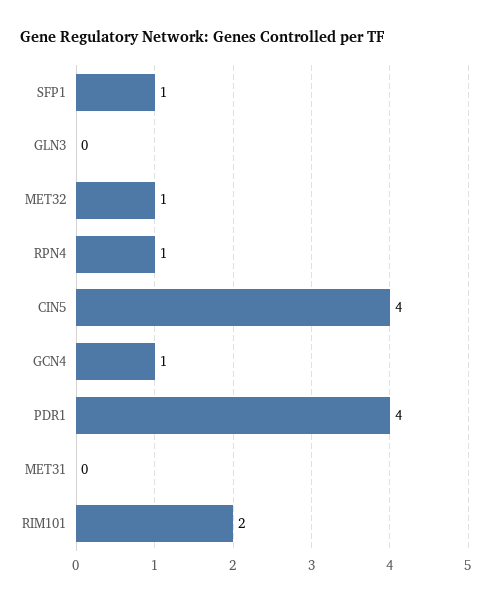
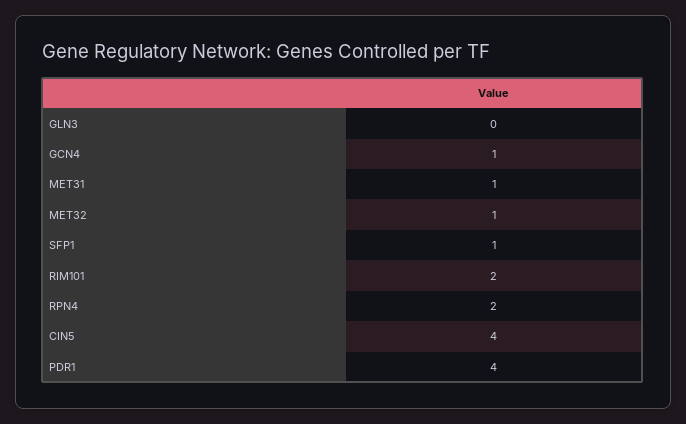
  {
    "SFP1": 1,
    "GLN3": 0,
    "MET32": 1,
-   "RPN4": 1,
+   "RPN4": 2,
    "CIN5": 4,
    "GCN4": 1,
    "PDR1": 4,
-   "MET31": 0,
+   "MET31": 1,
    "RIM101": 2
  }

